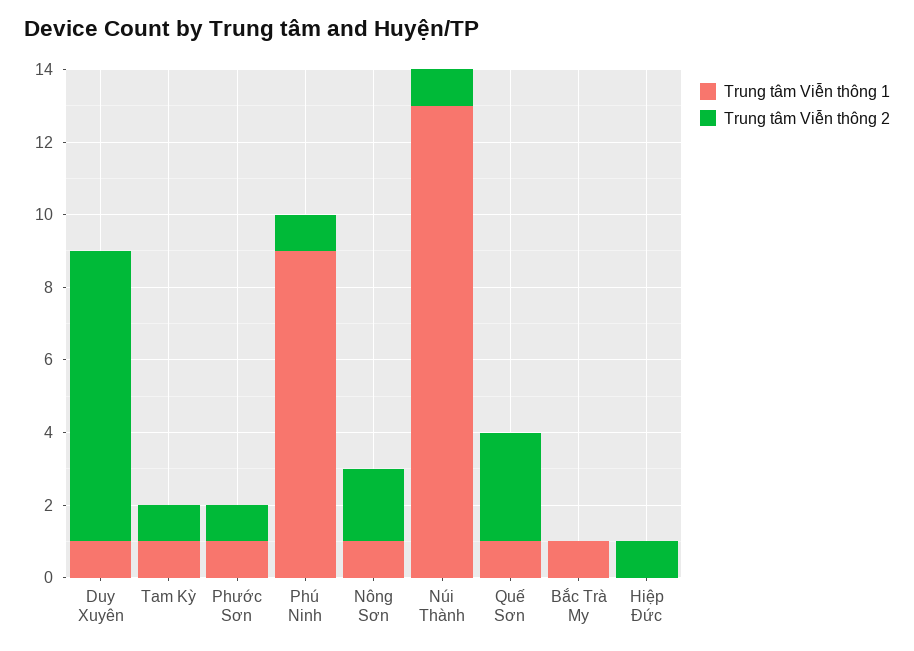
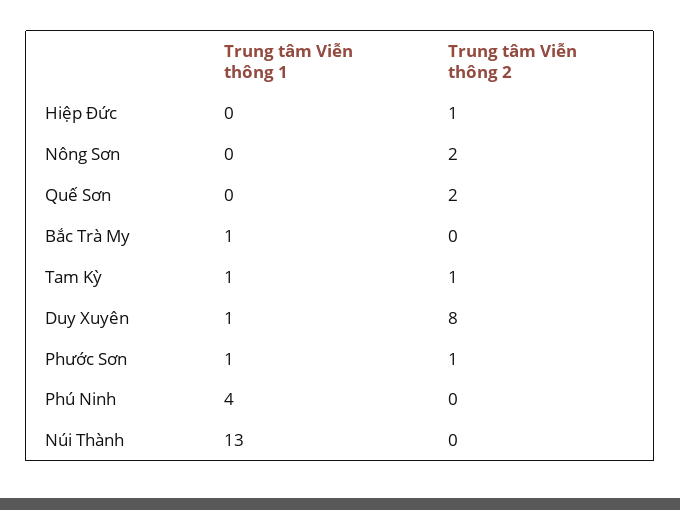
  {
    "Trung tâm Viễn thông 1": {
      "Duy Xuyên": 1,
      "Tam Kỳ": 1,
      "Phước Sơn": 1,
-     "Phú Ninh": 9,
+     "Phú Ninh": 4,
-     "Nông Sơn": 1,
+     "Nông Sơn": 0,
      "Núi Thành": 13,
-     "Quế Sơn": 1,
+     "Quế Sơn": 0,
      "Bắc Trà My": 1,
      "Hiệp Đức": 0
    },
    "Trung tâm Viễn thông 2": {
      "Duy Xuyên": 8,
      "Tam Kỳ": 1,
      "Phước Sơn": 1,
-     "Phú Ninh": 1,
+     "Phú Ninh": 0,
      "Nông Sơn": 2,
-     "Núi Thành": 1,
+     "Núi Thành": 0,
-     "Quế Sơn": 3,
+     "Quế Sơn": 2,
      "Bắc Trà My": 0,
      "Hiệp Đức": 1
    }
  }

